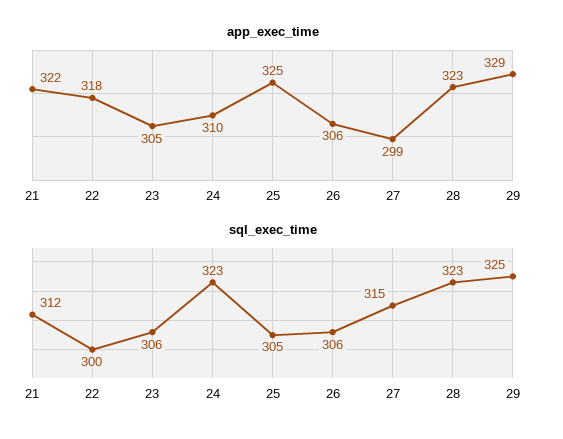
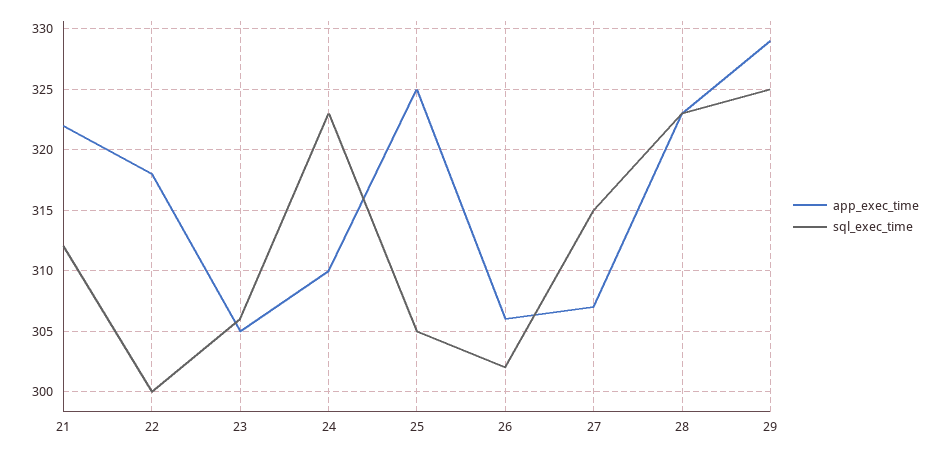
  {
    "app_exec_time": {
      "21": 322,
      "22": 318,
      "23": 305,
      "24": 310,
      "25": 325,
      "26": 306,
-     "27": 299,
+     "27": 307,
      "28": 323,
      "29": 329
    },
    "sql_exec_time": {
      "21": 312,
      "22": 300,
      "23": 306,
      "24": 323,
      "25": 305,
-     "26": 306,
+     "26": 302,
      "27": 315,
      "28": 323,
      "29": 325
    }
  }

